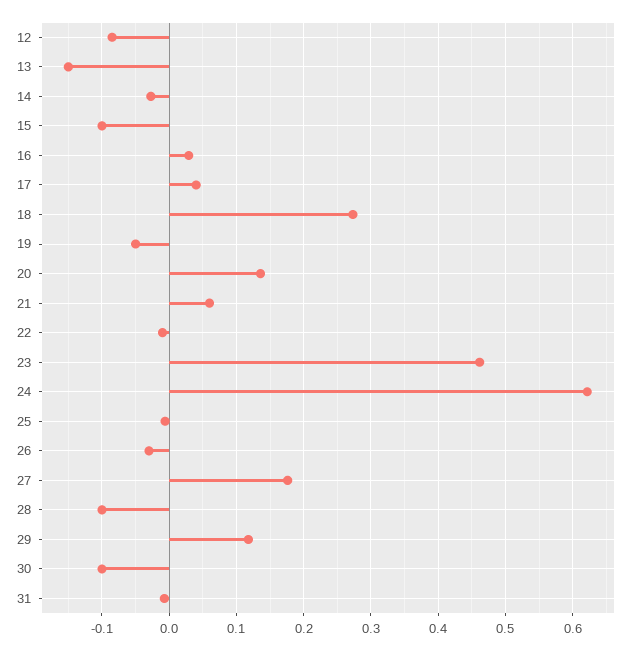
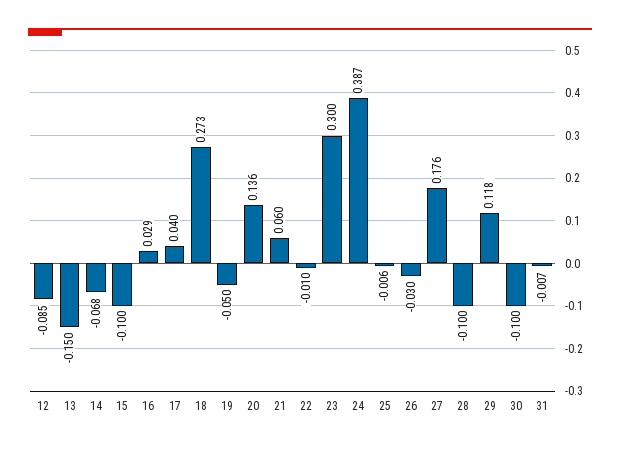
  {
    "12": -0.085,
    "13": -0.15,
-   "14": -0.03,
+   "14": -0.068,
    "15": -0.1,
    "16": 0.029,
    "17": 0.04,
    "18": 0.273,
    "19": -0.05,
    "20": 0.136,
    "21": 0.06,
    "22": -0.01,
-   "23": 0.46,
+   "23": 0.3,
-   "24": 0.62,
+   "24": 0.387,
    "25": -0.006,
    "26": -0.03,
    "27": 0.176,
    "28": -0.1,
    "29": 0.118,
    "30": -0.1,
    "31": -0.007
  }

